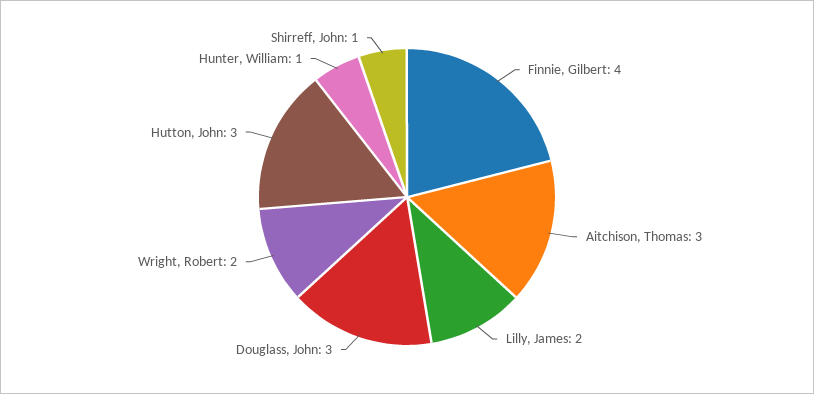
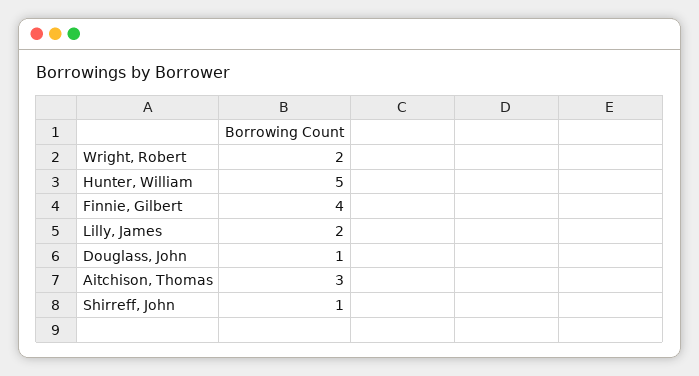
  {
    "Finnie, Gilbert": 4,
    "Aitchison, Thomas": 3,
    "Lilly, James": 2,
-   "Douglass, John": 3,
+   "Douglass, John": 1,
    "Wright, Robert": 2,
-   "Hutton, John": 3,
-   "Hunter, William": 1,
+   "Hunter, William": 5,
    "Shirreff, John": 1
  }

